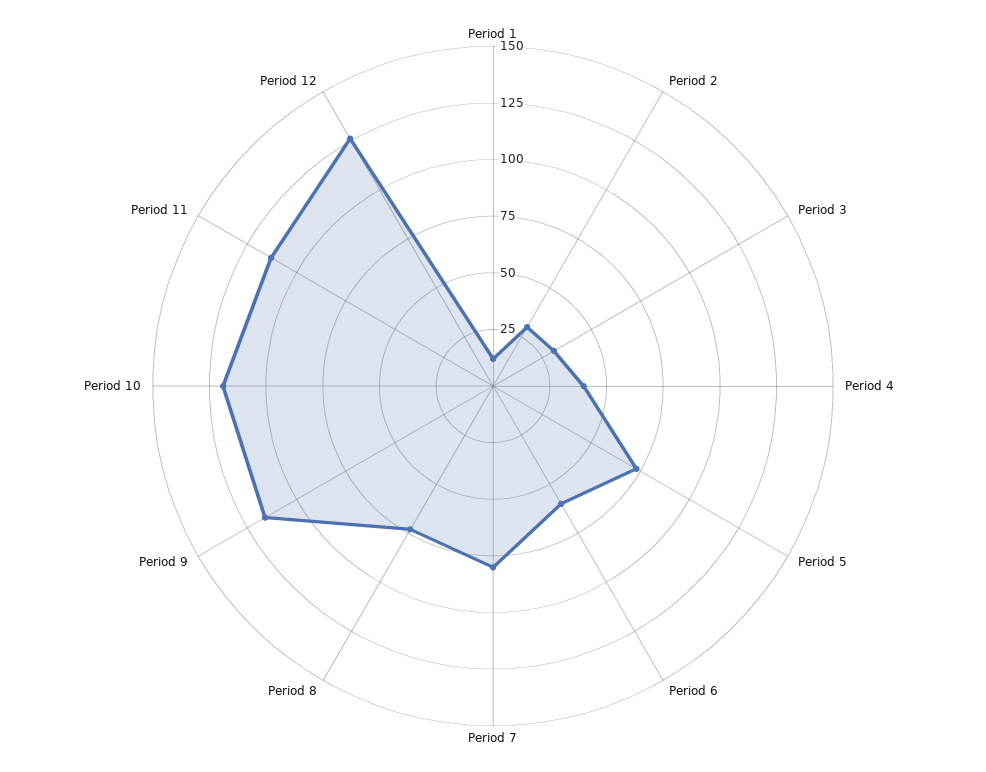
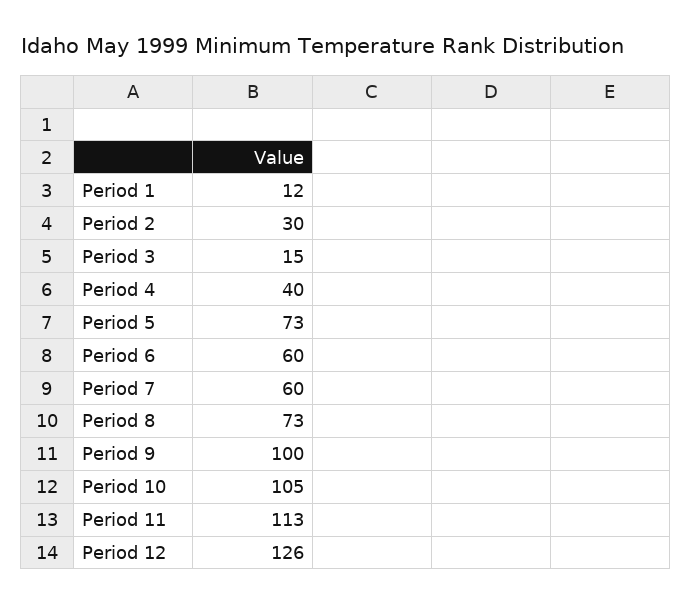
  {
    "Period 1": 12,
    "Period 2": 30,
-   "Period 3": 30,
+   "Period 3": 15,
    "Period 4": 40,
    "Period 5": 73,
    "Period 6": 60,
-   "Period 7": 80,
+   "Period 7": 60,
    "Period 8": 73,
-   "Period 9": 115,
+   "Period 9": 100,
-   "Period 10": 120,
+   "Period 10": 105,
    "Period 11": 113,
    "Period 12": 126
  }

